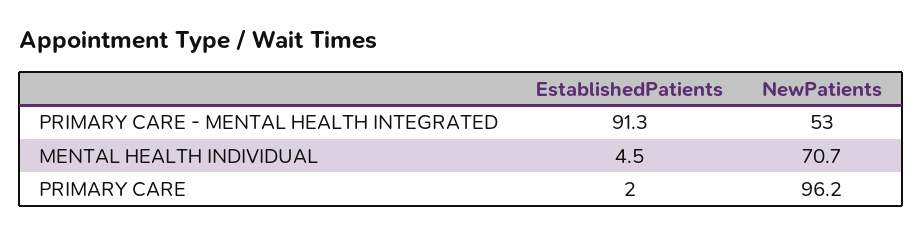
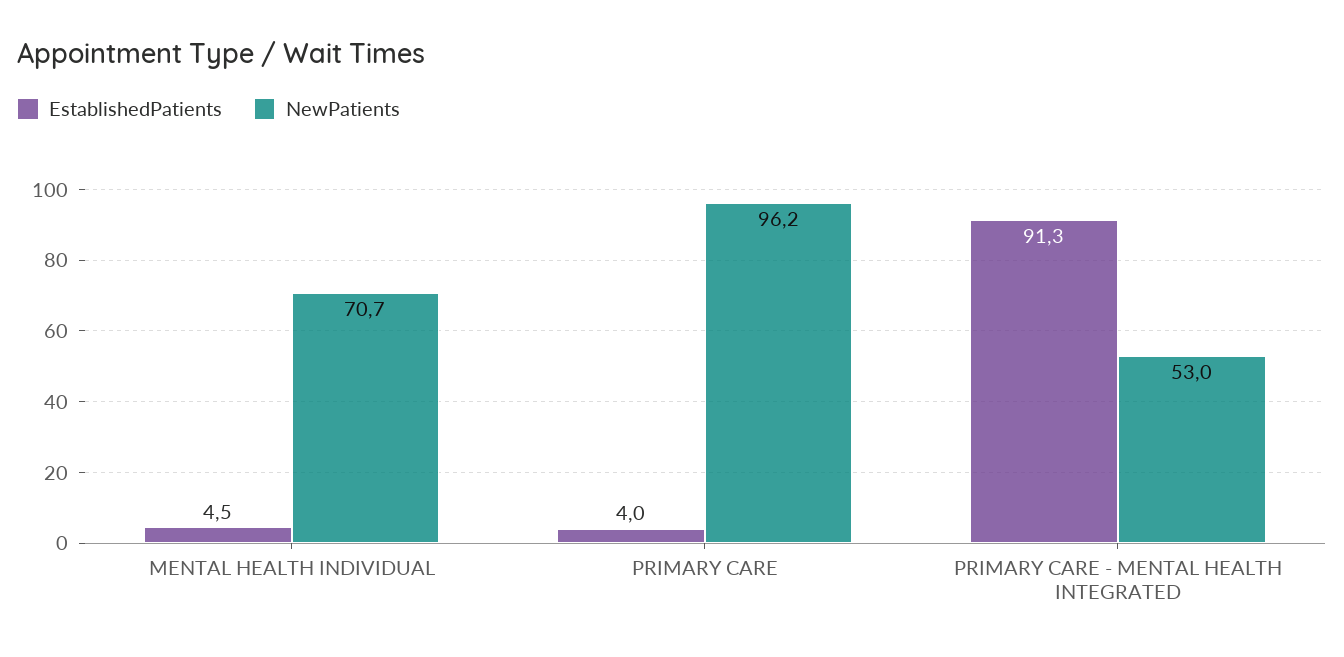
  {
    "EstablishedPatients": {
      "PRIMARY CARE - MENTAL HEALTH INTEGRATED": 91.3,
      "MENTAL HEALTH INDIVIDUAL": 4.5,
-     "PRIMARY CARE": 2
+     "PRIMARY CARE": 4
    },
    "NewPatients": {
      "PRIMARY CARE - MENTAL HEALTH INTEGRATED": 53,
      "MENTAL HEALTH INDIVIDUAL": 70.7,
      "PRIMARY CARE": 96.2
    }
  }

